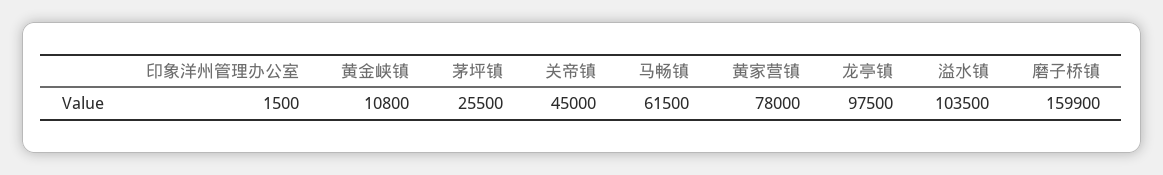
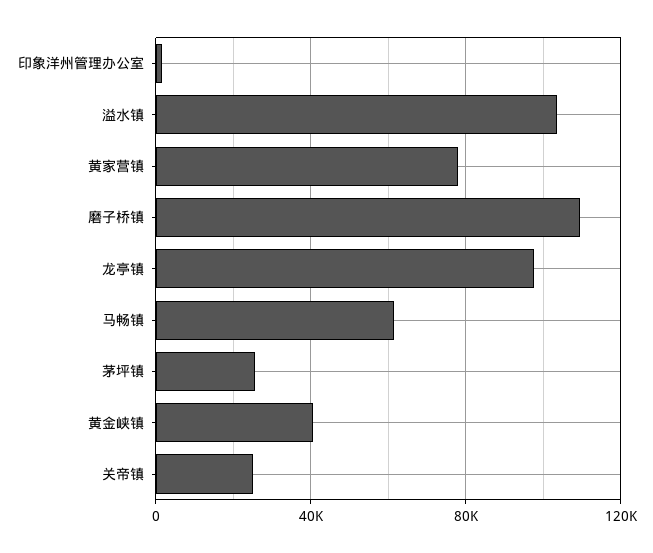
  {
    "印象洋州管理办公室": 1500,
-   "黄金峡镇": 10800,
+   "黄金峡镇": 40000,
    "茅坪镇": 25500,
-   "关帝镇": 45000,
+   "关帝镇": 25000,
    "马畅镇": 61500,
    "黄家营镇": 78000,
    "龙亭镇": 97500,
    "溢水镇": 103500,
-   "磨子桥镇": 159900
+   "磨子桥镇": 110000
  }

